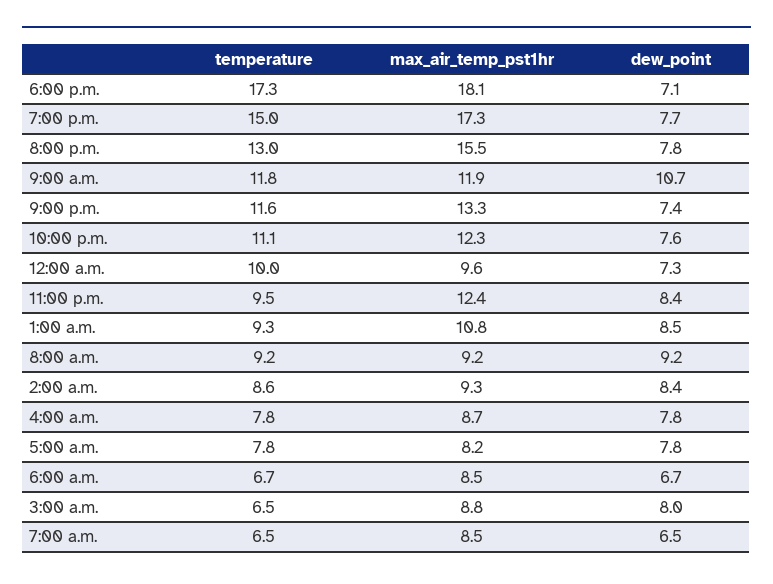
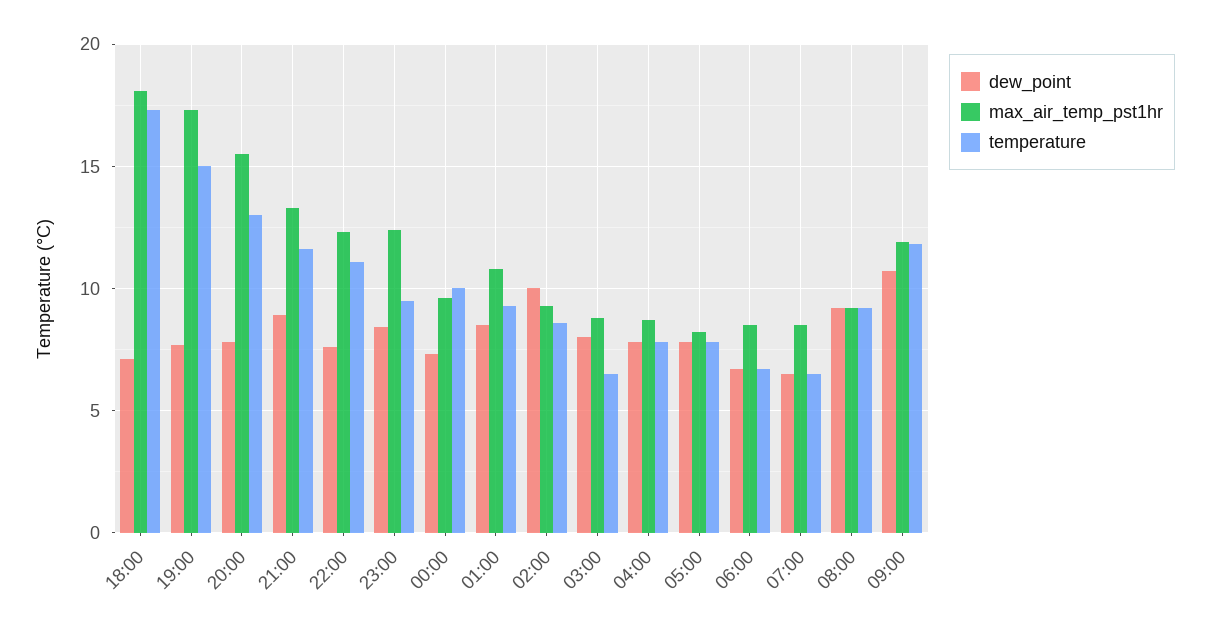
  {
    "temperature": {
      "6:00 p.m.": 17.3,
      "7:00 p.m.": 15,
      "8:00 p.m.": 13,
      "9:00 a.m.": 11.8,
      "9:00 p.m.": 11.6,
      "10:00 p.m.": 11.1,
      "12:00 a.m.": 10,
      "11:00 p.m.": 9.5,
      "1:00 a.m.": 9.3,
      "8:00 a.m.": 9.2,
      "2:00 a.m.": 8.6,
      "4:00 a.m.": 7.8,
      "5:00 a.m.": 7.8,
      "6:00 a.m.": 6.7,
      "3:00 a.m.": 6.5,
      "7:00 a.m.": 6.5
    },
    "max_air_temp_pst1hr": {
      "6:00 p.m.": 18.1,
      "7:00 p.m.": 17.3,
      "8:00 p.m.": 15.5,
      "9:00 a.m.": 11.9,
      "9:00 p.m.": 13.3,
      "10:00 p.m.": 12.3,
      "12:00 a.m.": 9.6,
      "11:00 p.m.": 12.4,
      "1:00 a.m.": 10.8,
      "8:00 a.m.": 9.2,
      "2:00 a.m.": 9.3,
      "4:00 a.m.": 8.7,
      "5:00 a.m.": 8.2,
      "6:00 a.m.": 8.5,
      "3:00 a.m.": 8.8,
      "7:00 a.m.": 8.5
    },
    "dew_point": {
      "6:00 p.m.": 7.1,
      "7:00 p.m.": 7.7,
      "8:00 p.m.": 7.8,
      "9:00 a.m.": 10.7,
-     "9:00 p.m.": 7.4,
+     "9:00 p.m.": 9,
      "10:00 p.m.": 7.6,
      "12:00 a.m.": 7.3,
      "11:00 p.m.": 8.4,
      "1:00 a.m.": 8.5,
      "8:00 a.m.": 9.2,
-     "2:00 a.m.": 8.4,
+     "2:00 a.m.": 10,
      "4:00 a.m.": 7.8,
      "5:00 a.m.": 7.8,
      "6:00 a.m.": 6.7,
      "3:00 a.m.": 8,
      "7:00 a.m.": 6.5
    }
  }

